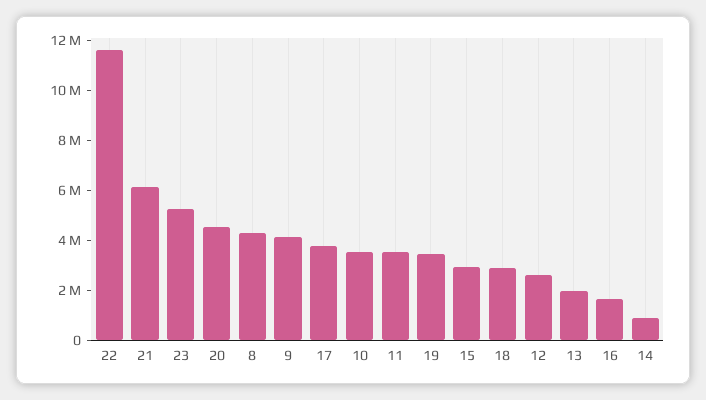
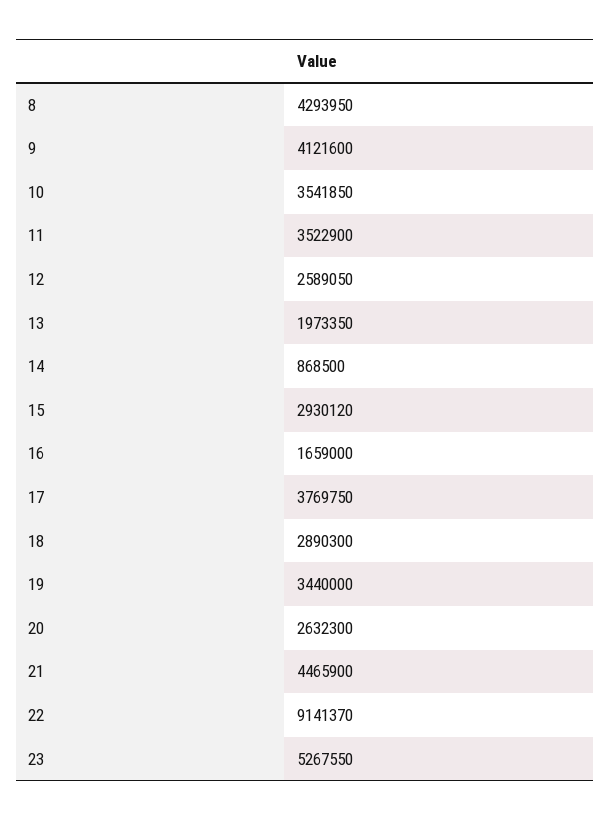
  {
-   "22": 11500000,
+   "22": 9141370,
-   "21": 6000000,
+   "21": 4465900,
    "23": 5267550,
-   "20": 4500000,
+   "20": 2632300,
    "8": 4293950,
    "9": 4121600,
    "17": 3769750,
    "10": 3541850,
    "11": 3522900,
    "19": 3440000,
    "15": 2930120,
    "18": 2890300,
    "12": 2589050,
    "13": 1973350,
    "16": 1659000,
    "14": 868500
  }

